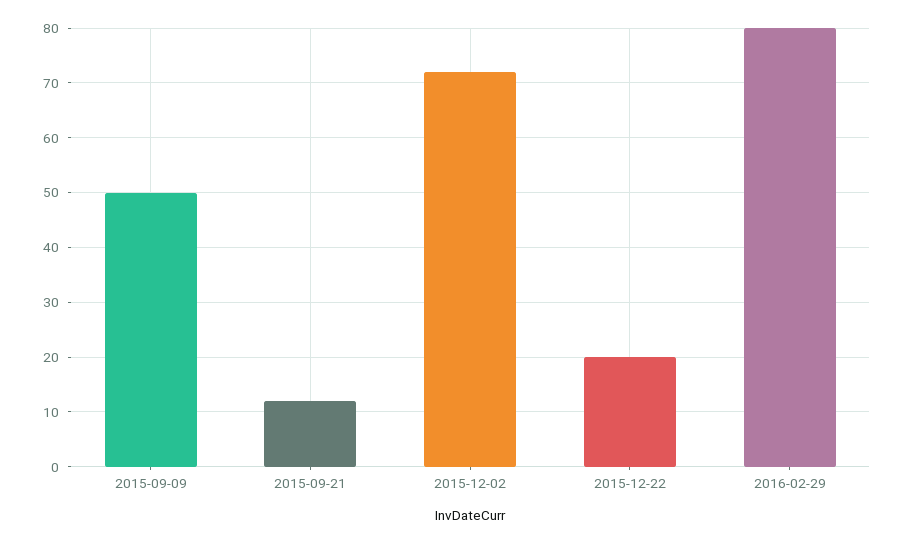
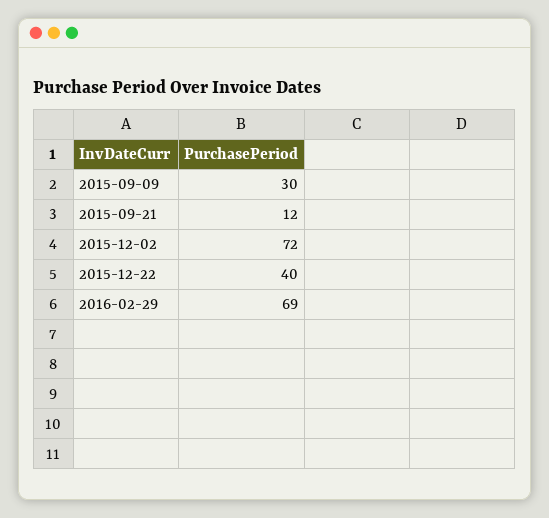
  {
-   "2015-09-09": 50,
+   "2015-09-09": 30,
    "2015-09-21": 12,
    "2015-12-02": 72,
-   "2015-12-22": 20,
+   "2015-12-22": 40,
-   "2016-02-29": 80
+   "2016-02-29": 69
  }

